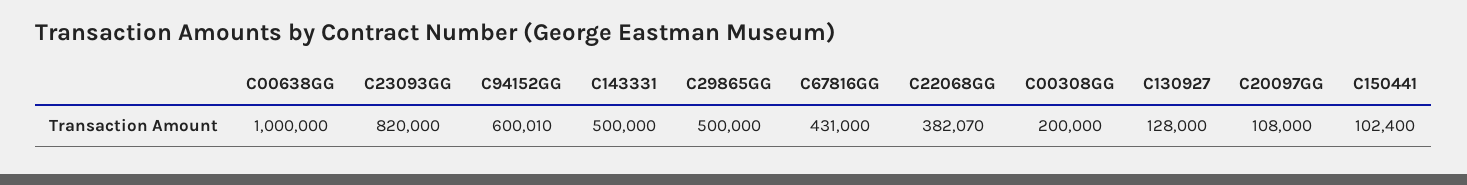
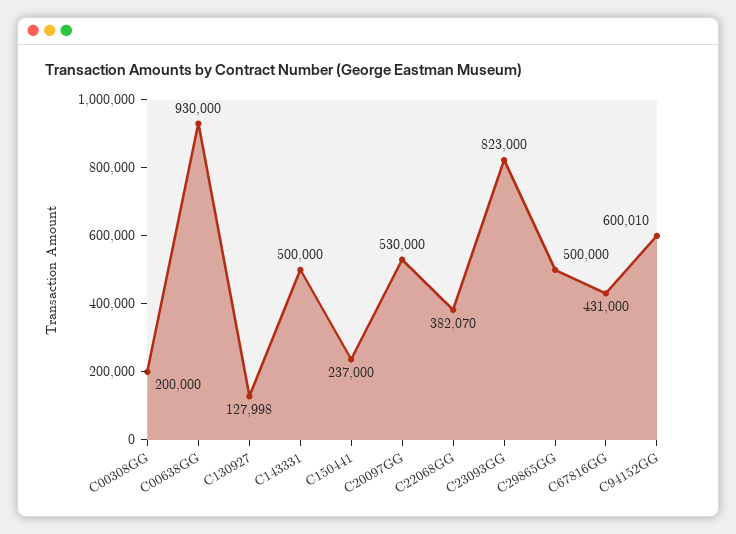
  {
-   "C00638GG": 1000000,
+   "C00638GG": 930000,
-   "C23093GG": 820000,
+   "C23093GG": 823000,
    "C94152GG": 600010,
    "C143331": 500000,
    "C29865GG": 500000,
    "C67816GG": 431000,
    "C22068GG": 382070,
    "C00308GG": 200000,
-   "C130927": 128000,
+   "C130927": 127998,
-   "C20097GG": 108000,
+   "C20097GG": 530000,
-   "C150441": 102400
+   "C150441": 237000
  }

